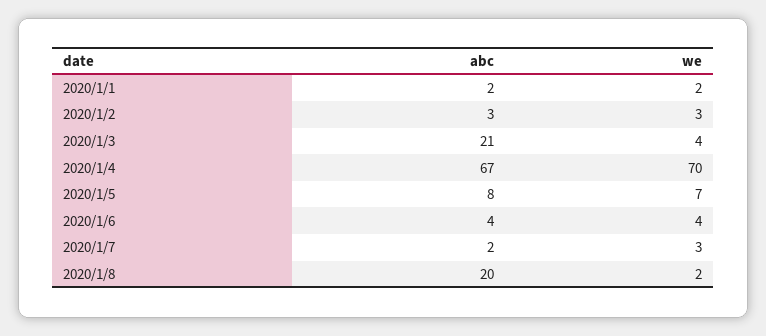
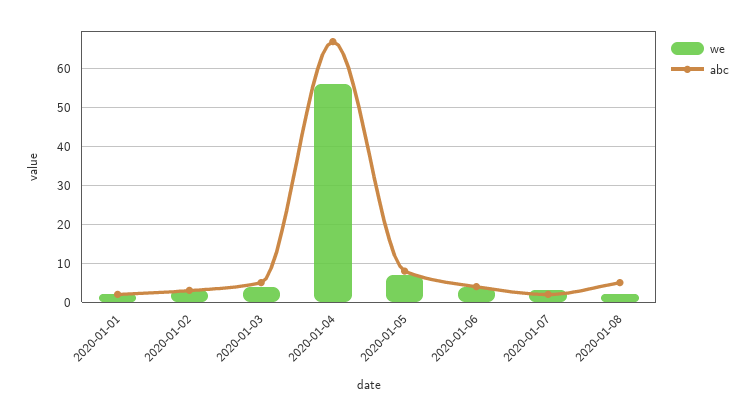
  {
    "abc": {
      "2020/1/1": 2,
      "2020/1/2": 3,
-     "2020/1/3": 21,
+     "2020/1/3": 5,
      "2020/1/4": 67,
      "2020/1/5": 8,
      "2020/1/6": 4,
      "2020/1/7": 2,
-     "2020/1/8": 20
+     "2020/1/8": 5
    },
    "we": {
      "2020/1/1": 2,
      "2020/1/2": 3,
      "2020/1/3": 4,
-     "2020/1/4": 70,
+     "2020/1/4": 55,
      "2020/1/5": 7,
      "2020/1/6": 4,
      "2020/1/7": 3,
      "2020/1/8": 2
    }
  }

